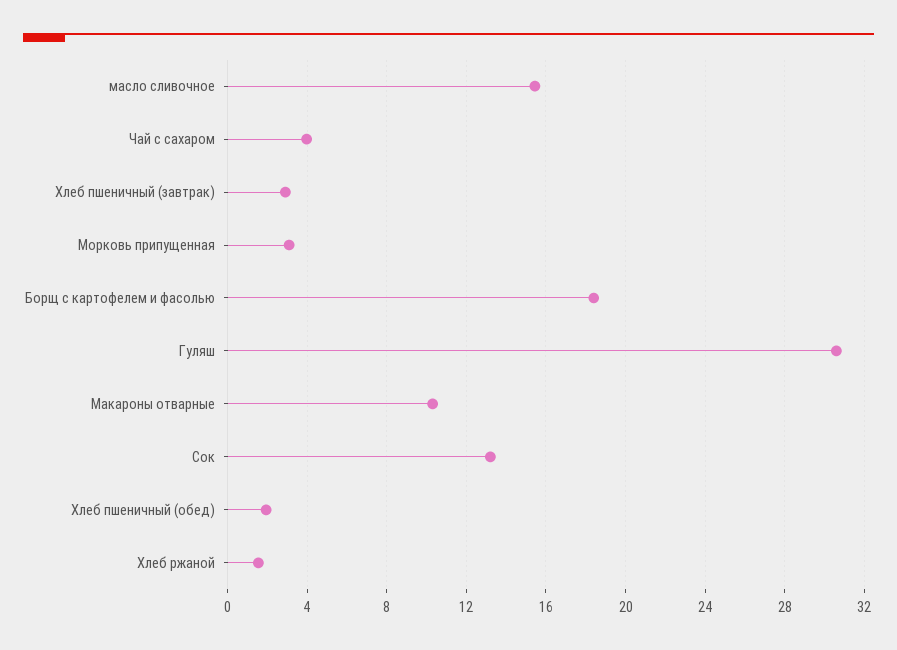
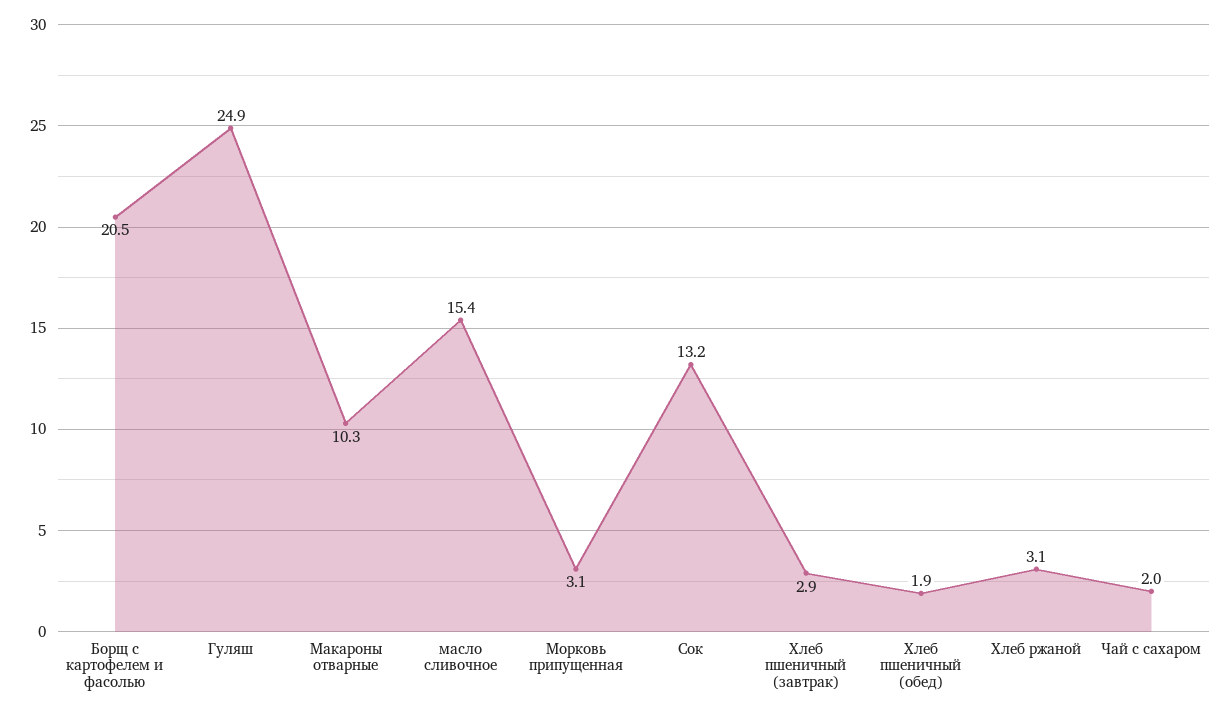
  {
    "масло сливочное": 15.4,
-   "Чай с сахаром": 4,
+   "Чай с сахаром": 2,
    "Хлеб пшеничный (завтрак)": 2.9,
    "Морковь припущенная": 3.1,
-   "Борщ с картофелем и фасолью": 18.5,
+   "Борщ с картофелем и фасолью": 20.5,
-   "Гуляш": 30.5,
+   "Гуляш": 24.9,
    "Макароны отварные": 10.3,
    "Сок": 13.2,
    "Хлеб пшеничный (обед)": 1.9,
-   "Хлеб ржаной": 1.5
+   "Хлеб ржаной": 3.1
  }

